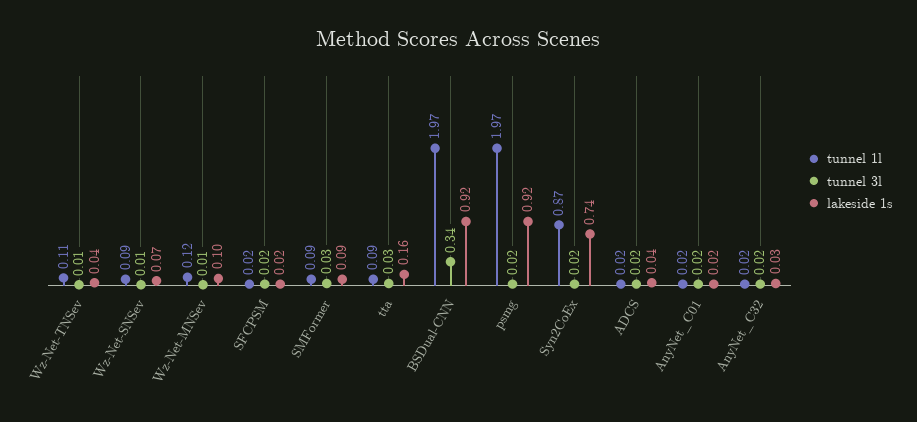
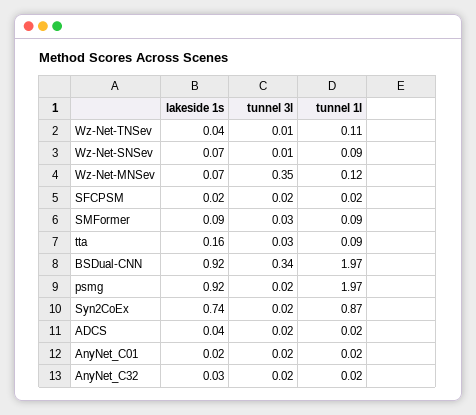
  {
    "tunnel 1l": {
      "Wz-Net-TNSev": 0.11,
      "Wz-Net-SNSev": 0.09,
      "Wz-Net-MNSev": 0.12,
      "SFCPSM": 0.02,
      "SMFormer": 0.09,
      "tta": 0.09,
      "BSDual-CNN": 1.97,
      "psmg": 1.97,
      "Syn2CoEx": 0.87,
      "ADCS": 0.02,
      "AnyNet_C01": 0.02,
      "AnyNet_C32": 0.02
    },
    "tunnel 3l": {
      "Wz-Net-TNSev": 0.01,
      "Wz-Net-SNSev": 0.01,
-     "Wz-Net-MNSev": 0.01,
+     "Wz-Net-MNSev": 0.35,
      "SFCPSM": 0.02,
      "SMFormer": 0.03,
      "tta": 0.03,
      "BSDual-CNN": 0.34,
      "psmg": 0.02,
      "Syn2CoEx": 0.02,
      "ADCS": 0.02,
      "AnyNet_C01": 0.02,
      "AnyNet_C32": 0.02
    },
    "lakeside 1s": {
      "Wz-Net-TNSev": 0.04,
      "Wz-Net-SNSev": 0.07,
-     "Wz-Net-MNSev": 0.1,
+     "Wz-Net-MNSev": 0.07,
      "SFCPSM": 0.02,
      "SMFormer": 0.09,
      "tta": 0.16,
      "BSDual-CNN": 0.92,
      "psmg": 0.92,
      "Syn2CoEx": 0.74,
      "ADCS": 0.04,
      "AnyNet_C01": 0.02,
      "AnyNet_C32": 0.03
    }
  }

